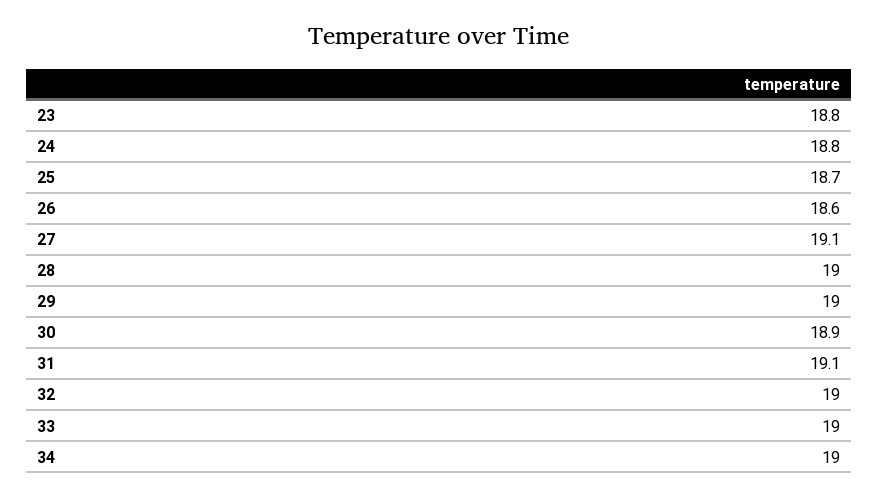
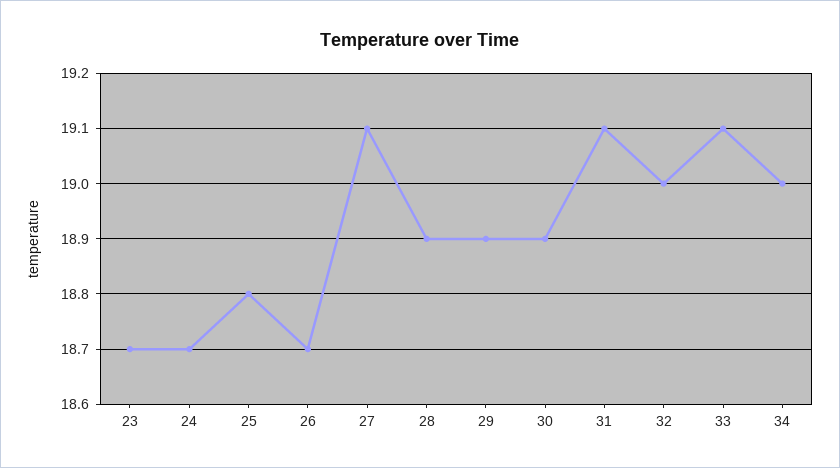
  {
-   "23": 18.8,
+   "23": 18.7,
-   "24": 18.8,
+   "24": 18.7,
-   "25": 18.7,
+   "25": 18.8,
-   "26": 18.6,
+   "26": 18.7,
    "27": 19.1,
-   "28": 19,
+   "28": 18.9,
-   "29": 19,
+   "29": 18.9,
    "30": 18.9,
    "31": 19.1,
    "32": 19,
-   "33": 19,
+   "33": 19.1,
    "34": 19
  }

